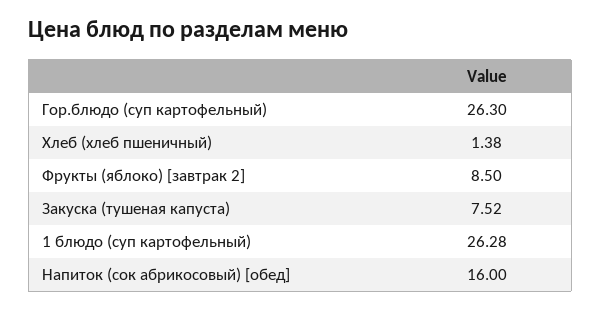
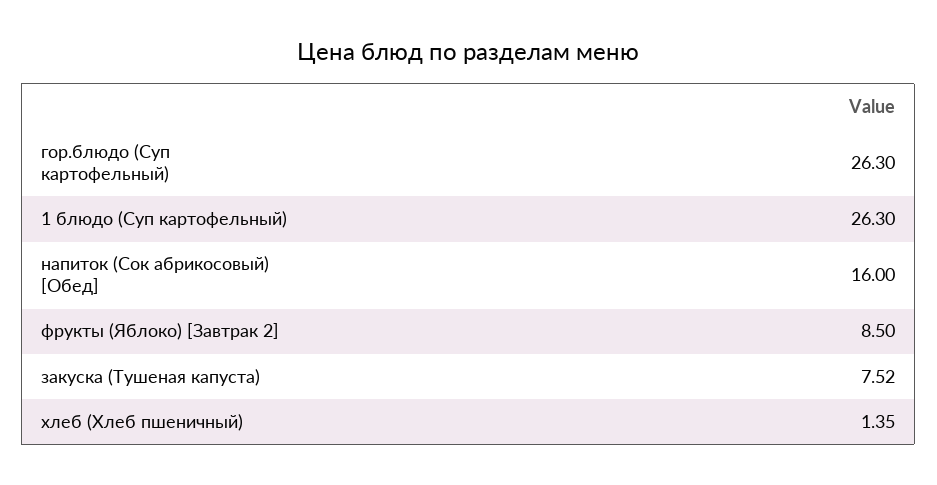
  {
    "Гор.блюдо (суп картофельный)": 26.3,
-   "Хлеб (хлеб пшеничный)": 1.38,
+   "Хлеб (хлеб пшеничный)": 1.35,
    "Фрукты (яблоко) [завтрак 2]": 8.5,
    "Закуска (тушеная капуста)": 7.52,
-   "1 блюдо (суп картофельный)": 26.28,
+   "1 блюдо (суп картофельный)": 26.3,
    "Напиток (сок абрикосовый) [обед]": 16
  }

